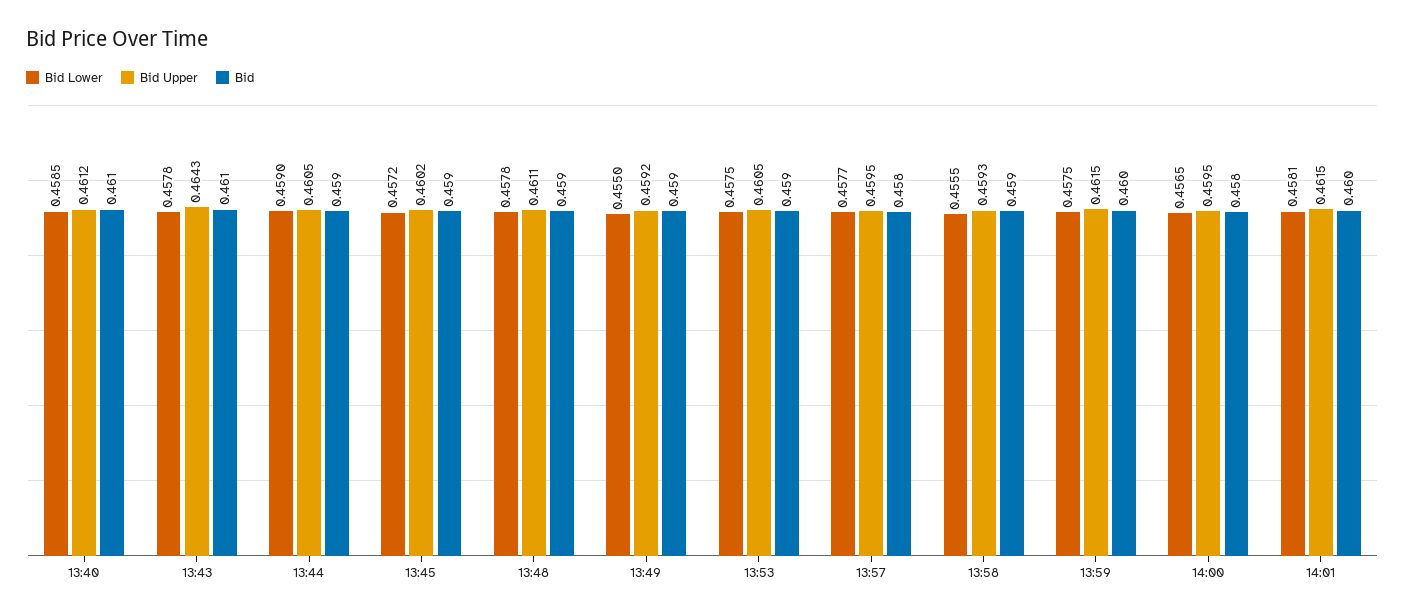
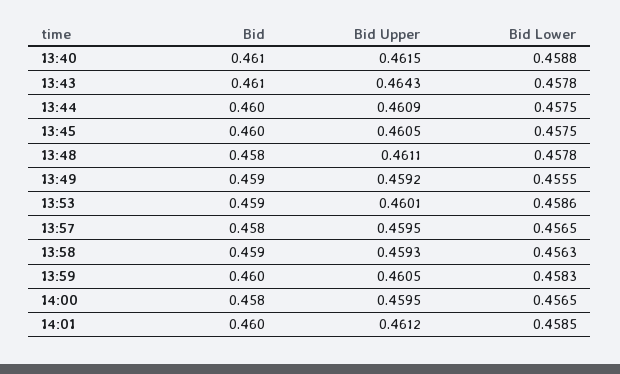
  {
    "Bid Lower": {
-     "13:40": 0.4585,
+     "13:40": 0.4588,
      "13:43": 0.4578,
-     "13:44": 0.459,
+     "13:44": 0.4575,
-     "13:45": 0.4572,
+     "13:45": 0.4575,
      "13:48": 0.4578,
-     "13:49": 0.455,
+     "13:49": 0.4555,
-     "13:53": 0.4575,
+     "13:53": 0.4586,
-     "13:57": 0.4577,
+     "13:57": 0.4565,
-     "13:58": 0.4555,
+     "13:58": 0.4563,
-     "13:59": 0.4575,
+     "13:59": 0.4583,
      "14:00": 0.4565,
-     "14:01": 0.4581
+     "14:01": 0.4585
    },
    "Bid Upper": {
-     "13:40": 0.4612,
+     "13:40": 0.4615,
      "13:43": 0.4643,
-     "13:44": 0.4605,
+     "13:44": 0.4609,
-     "13:45": 0.4602,
+     "13:45": 0.4605,
      "13:48": 0.4611,
      "13:49": 0.4592,
-     "13:53": 0.4605,
+     "13:53": 0.4601,
      "13:57": 0.4595,
      "13:58": 0.4593,
-     "13:59": 0.4615,
+     "13:59": 0.4605,
      "14:00": 0.4595,
-     "14:01": 0.4615
+     "14:01": 0.4612
    },
    "Bid": {
      "13:40": 0.461,
      "13:43": 0.461,
-     "13:44": 0.459,
+     "13:44": 0.46,
-     "13:45": 0.459,
+     "13:45": 0.46,
-     "13:48": 0.459,
+     "13:48": 0.458,
      "13:49": 0.459,
      "13:53": 0.459,
      "13:57": 0.458,
      "13:58": 0.459,
      "13:59": 0.46,
      "14:00": 0.458,
      "14:01": 0.46
    }
  }

